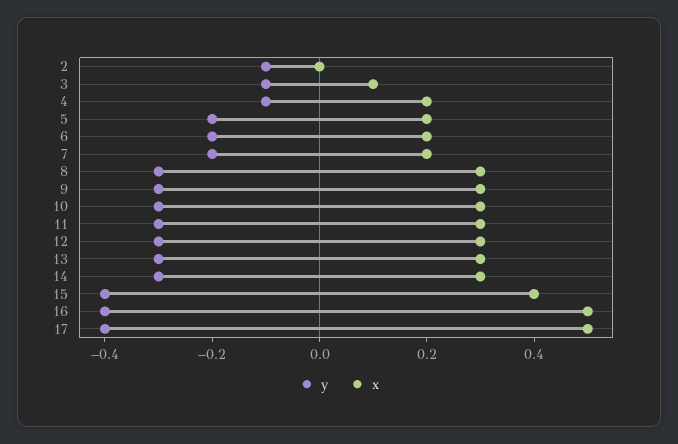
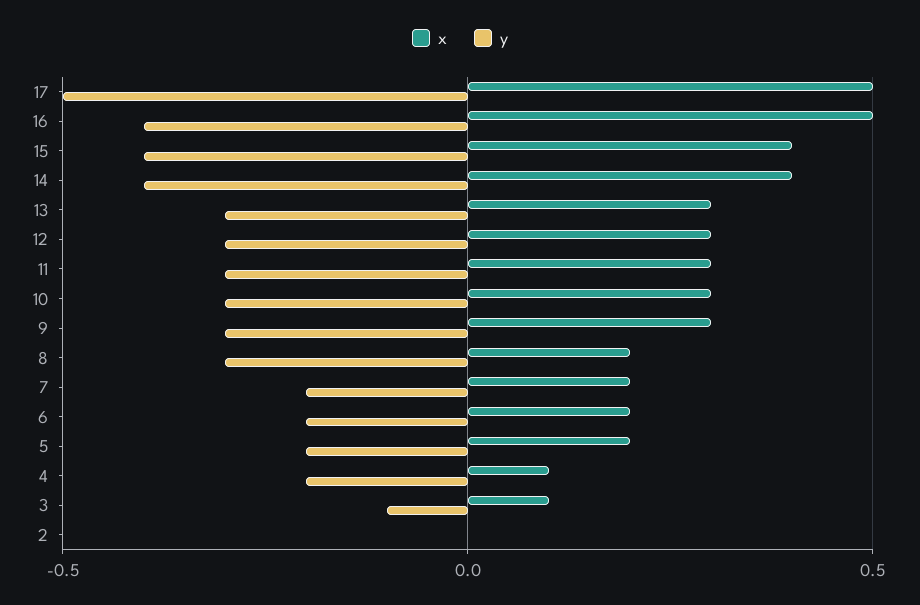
  {
    "y": {
-     "2": -0.1,
+     "2": 0,
      "3": -0.1,
-     "4": -0.1,
+     "4": -0.2,
      "5": -0.2,
      "6": -0.2,
      "7": -0.2,
      "8": -0.3,
      "9": -0.3,
      "10": -0.3,
      "11": -0.3,
      "12": -0.3,
      "13": -0.3,
-     "14": -0.3,
+     "14": -0.4,
      "15": -0.4,
      "16": -0.4,
-     "17": -0.4
+     "17": -0.5
    },
    "x": {
      "2": 0,
      "3": 0.1,
-     "4": 0.2,
+     "4": 0.1,
      "5": 0.2,
      "6": 0.2,
      "7": 0.2,
-     "8": 0.3,
+     "8": 0.2,
      "9": 0.3,
      "10": 0.3,
      "11": 0.3,
      "12": 0.3,
      "13": 0.3,
-     "14": 0.3,
+     "14": 0.4,
      "15": 0.4,
      "16": 0.5,
      "17": 0.5
    }
  }

